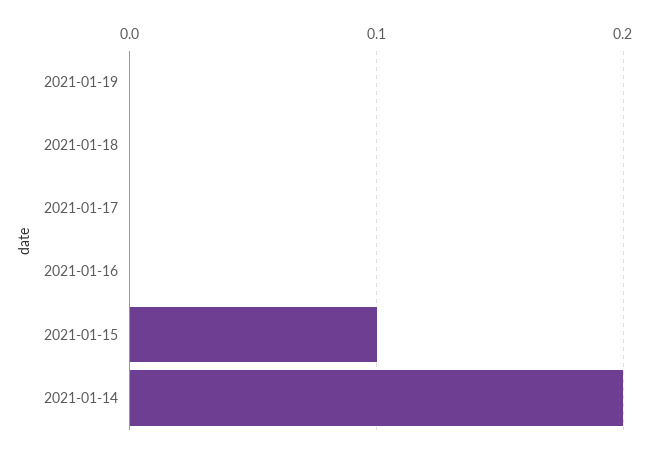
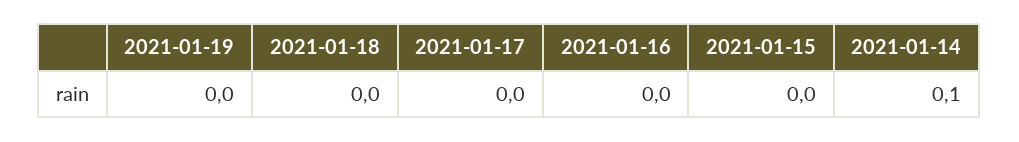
  {
    "2021-01-19": 0,
    "2021-01-18": 0,
    "2021-01-17": 0,
    "2021-01-16": 0,
-   "2021-01-15": 0.1,
+   "2021-01-15": 0,
-   "2021-01-14": 0.2
+   "2021-01-14": 0.1
  }

